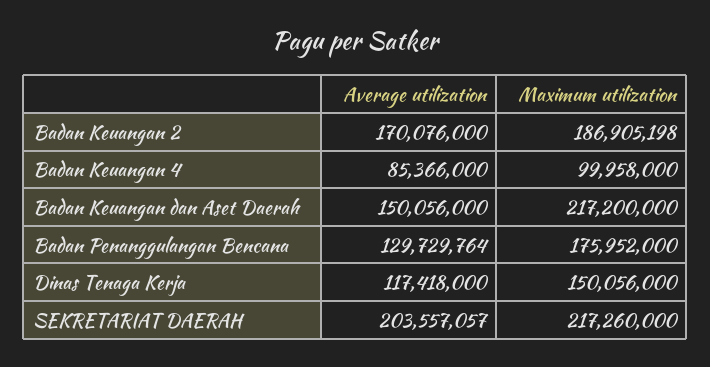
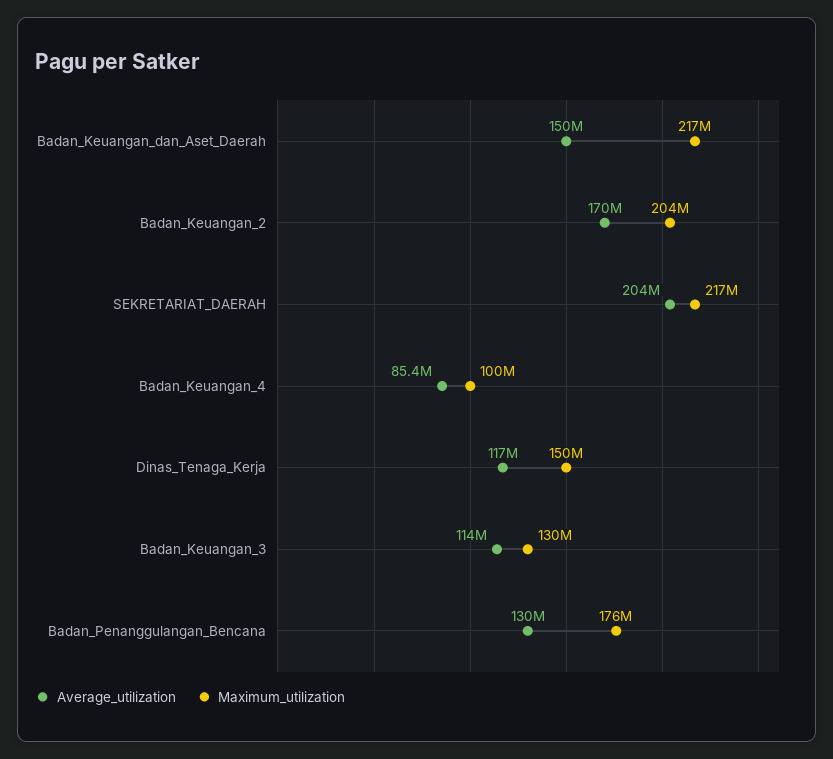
  {
    "Average utilization": {
      "Badan Keuangan 2": 170076000,
      "Badan Keuangan 4": 85366000,
      "Badan Keuangan dan Aset Daerah": 150056000,
      "Badan Penanggulangan Bencana": 129729764,
      "Dinas Tenaga Kerja": 117418000,
-     "SEKRETARIAT DAERAH": 203557057
+     "SEKRETARIAT DAERAH": 203557057,
+     "Badan_Keuangan_3": 114000000
    },
    "Maximum utilization": {
-     "Badan Keuangan 2": 186905198,
+     "Badan Keuangan 2": 204000000,
      "Badan Keuangan 4": 99958000,
      "Badan Keuangan dan Aset Daerah": 217200000,
      "Badan Penanggulangan Bencana": 175952000,
      "Dinas Tenaga Kerja": 150056000,
-     "SEKRETARIAT DAERAH": 217260000
+     "SEKRETARIAT DAERAH": 217260000,
+     "Badan_Keuangan_3": 130000000
    }
  }

